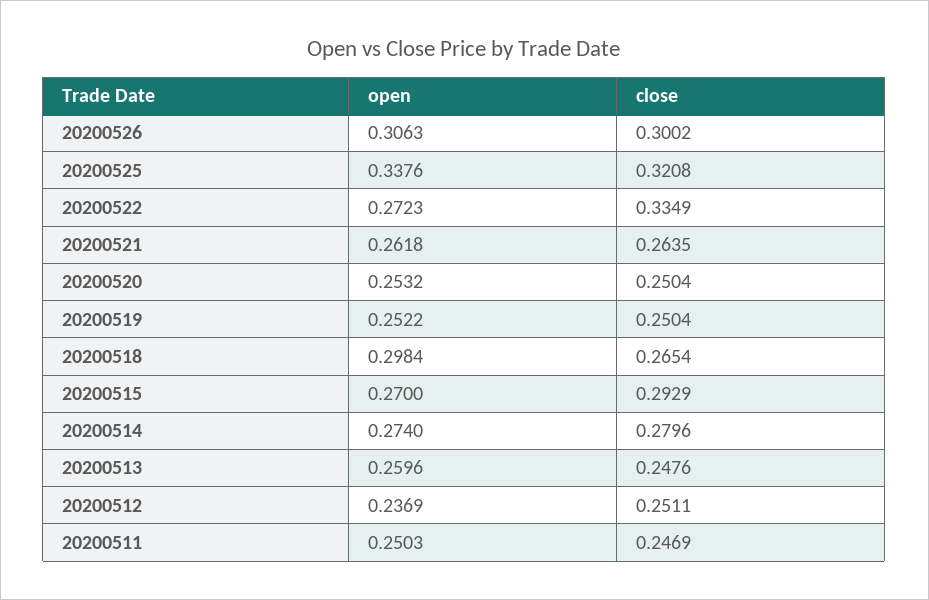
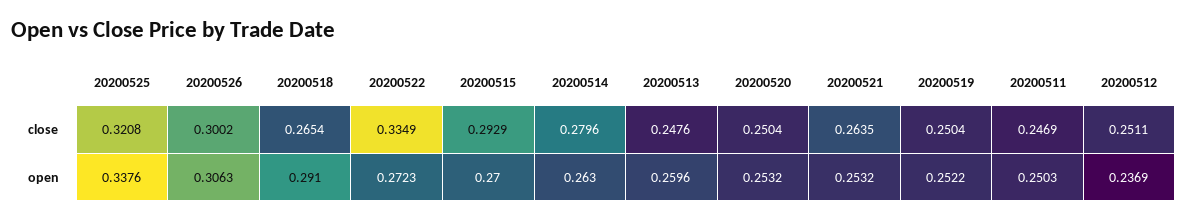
  {
    "open": {
      "20200526": 0.3063,
      "20200525": 0.3376,
      "20200522": 0.2723,
-     "20200521": 0.2618,
+     "20200521": 0.2532,
      "20200520": 0.2532,
      "20200519": 0.2522,
-     "20200518": 0.2984,
+     "20200518": 0.291,
      "20200515": 0.27,
-     "20200514": 0.274,
+     "20200514": 0.263,
      "20200513": 0.2596,
      "20200512": 0.2369,
      "20200511": 0.2503
    },
    "close": {
      "20200526": 0.3002,
      "20200525": 0.3208,
      "20200522": 0.3349,
      "20200521": 0.2635,
      "20200520": 0.2504,
      "20200519": 0.2504,
      "20200518": 0.2654,
      "20200515": 0.2929,
      "20200514": 0.2796,
      "20200513": 0.2476,
      "20200512": 0.2511,
      "20200511": 0.2469
    }
  }

